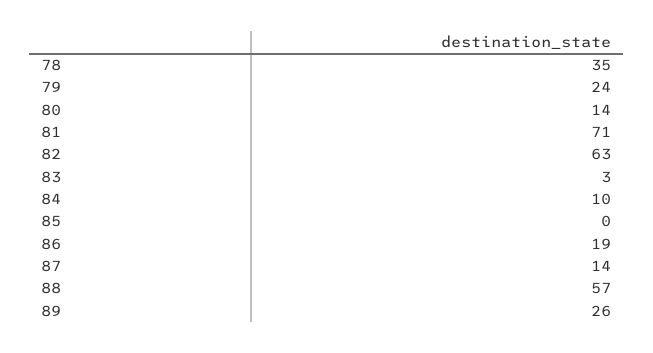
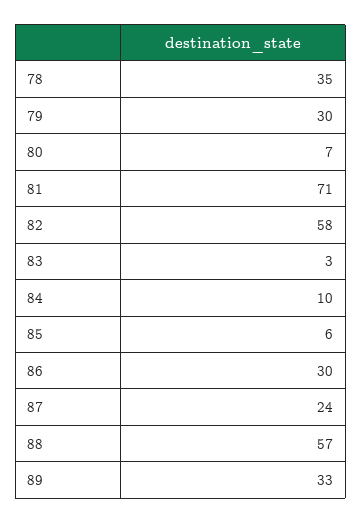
  {
    "78": 35,
-   "79": 24,
+   "79": 30,
-   "80": 14,
+   "80": 7,
    "81": 71,
-   "82": 63,
+   "82": 58,
    "83": 3,
    "84": 10,
-   "85": 0,
+   "85": 6,
-   "86": 19,
+   "86": 30,
-   "87": 14,
+   "87": 24,
    "88": 57,
-   "89": 26
+   "89": 33
  }

